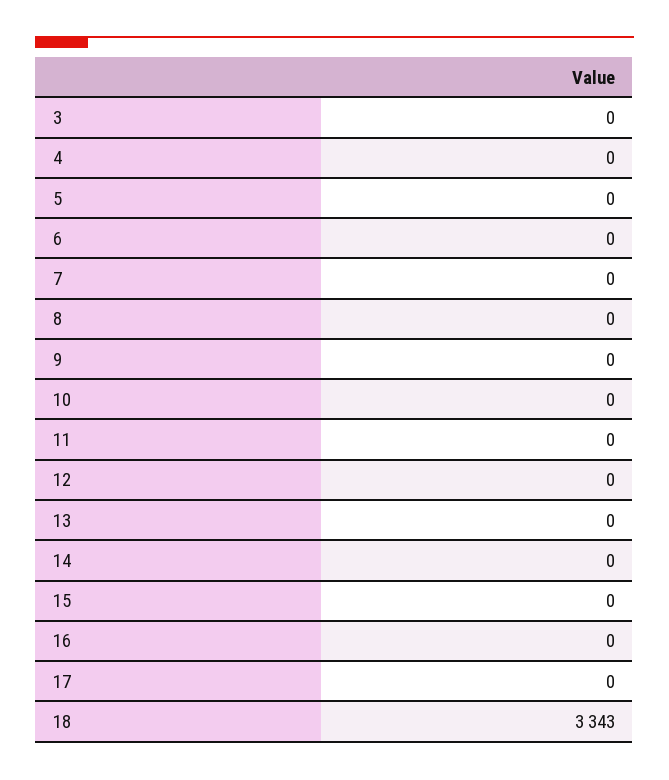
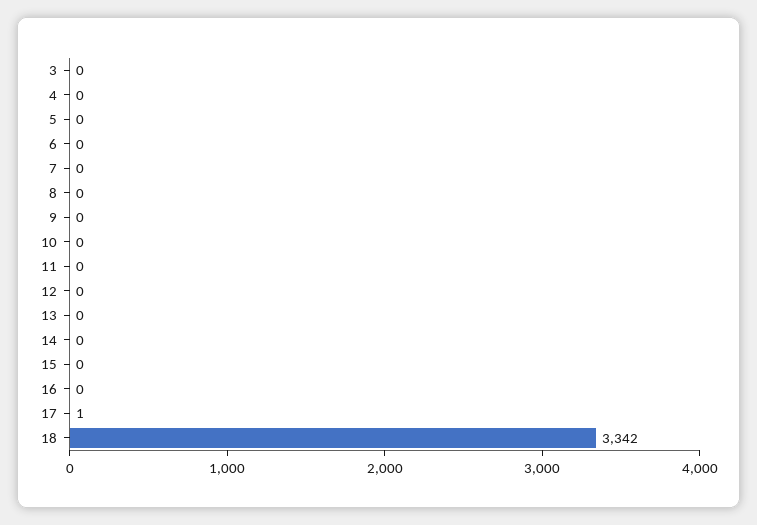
  {
    "3": 0,
    "4": 0,
    "5": 0,
    "6": 0,
    "7": 0,
    "8": 0,
    "9": 0,
    "10": 0,
    "11": 0,
    "12": 0,
    "13": 0,
    "14": 0,
    "15": 0,
    "16": 0,
-   "17": 0,
+   "17": 1,
-   "18": 3343
+   "18": 3342
  }

